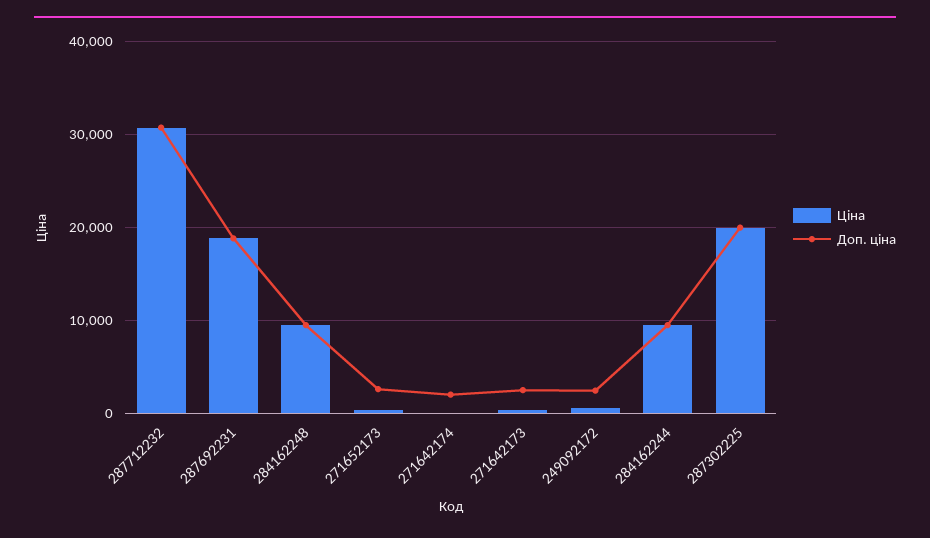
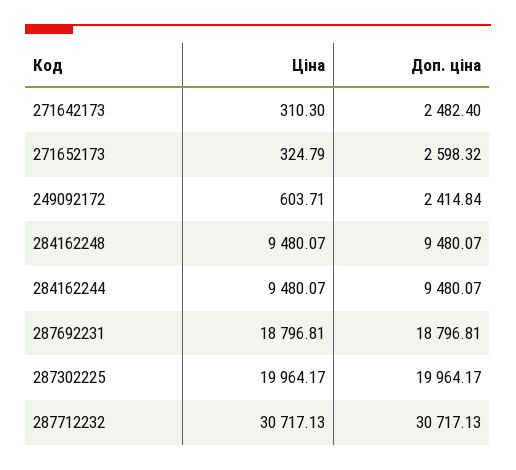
  {
    "Ціна": {
      "287712232": 30717.13,
      "287692231": 18796.81,
      "284162248": 9480.07,
      "271652173": 324.79,
-     "271642174": 0,
      "271642173": 310.3,
      "249092172": 603.71,
      "284162244": 9480.07,
      "287302225": 19964.17
    },
    "Доп. ціна": {
      "287712232": 30717.13,
      "287692231": 18796.81,
      "284162248": 9480.07,
      "271652173": 2598.32,
-     "271642174": 2000,
      "271642173": 2482.4,
      "249092172": 2414.84,
      "284162244": 9480.07,
      "287302225": 19964.17
    }
  }

